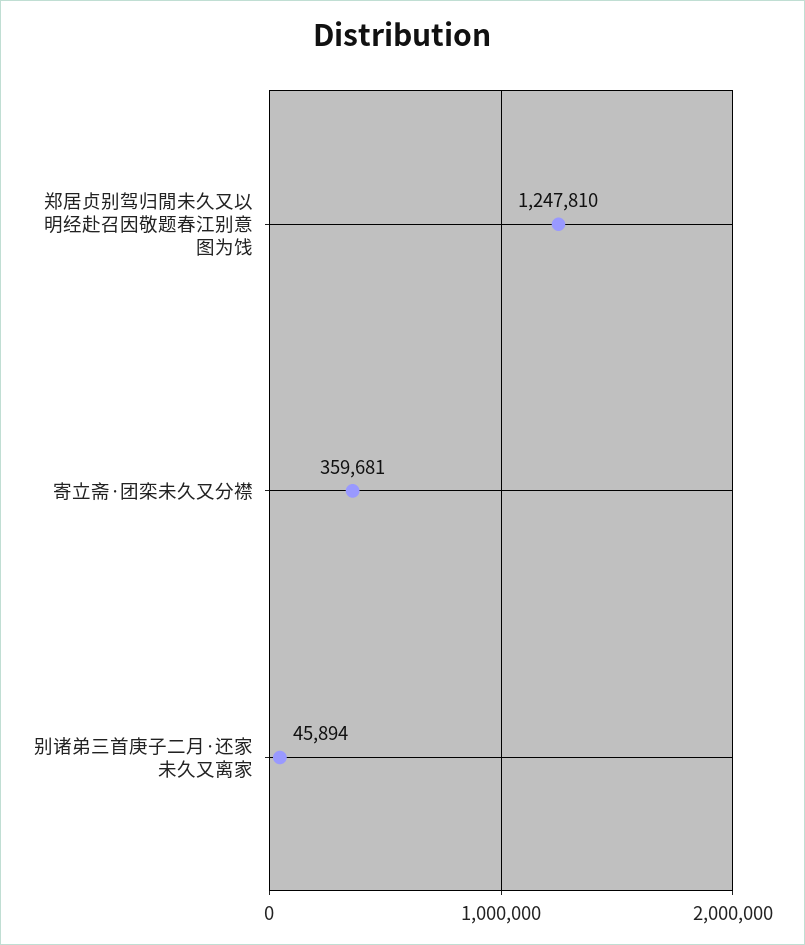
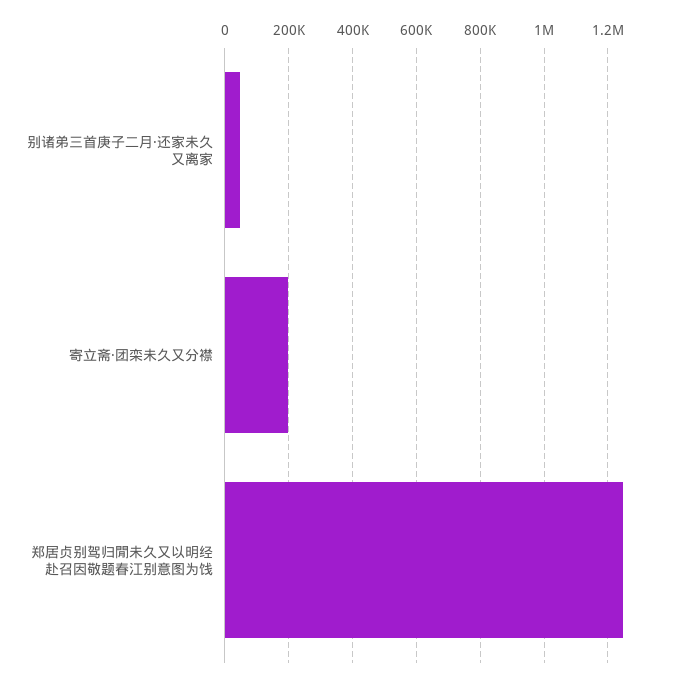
  {
    "郑居贞别驾归閒未久又以明经赴召因敬题春江别意图为饯": 1247810,
-   "寄立斋·团栾未久又分襟": 359681,
+   "寄立斋·团栾未久又分襟": 200000,
    "别诸弟三首庚子二月·还家未久又离家": 45894
  }

